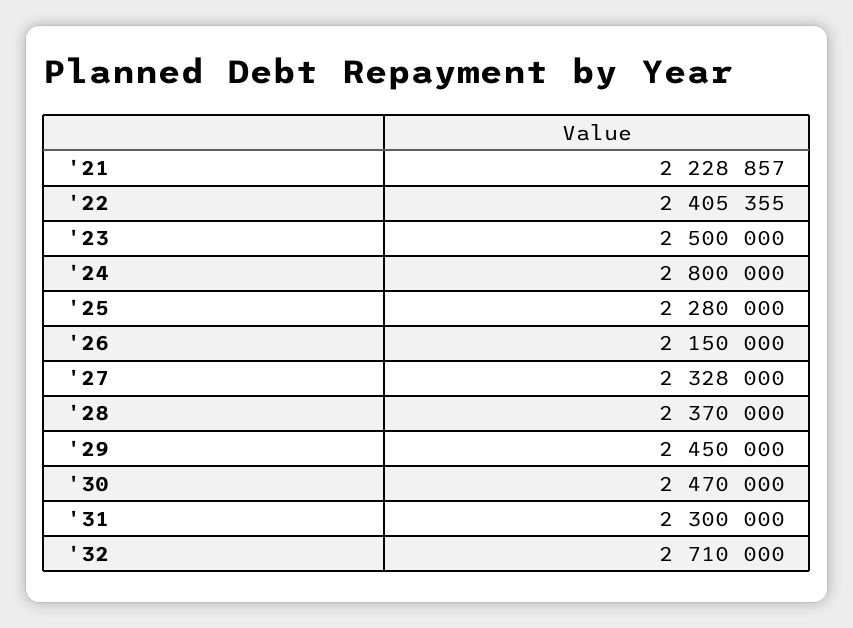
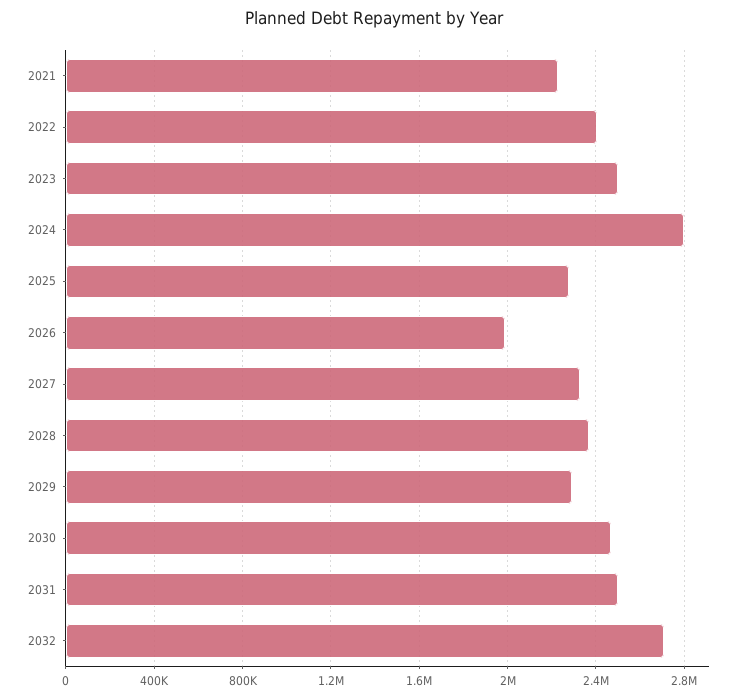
  {
    "'21": 2228857,
    "'22": 2405355,
    "'23": 2500000,
    "'24": 2800000,
    "'25": 2280000,
-   "'26": 2150000,
+   "'26": 2000000,
    "'27": 2328000,
    "'28": 2370000,
-   "'29": 2450000,
+   "'29": 2300000,
    "'30": 2470000,
-   "'31": 2300000,
+   "'31": 2500000,
    "'32": 2710000
  }

